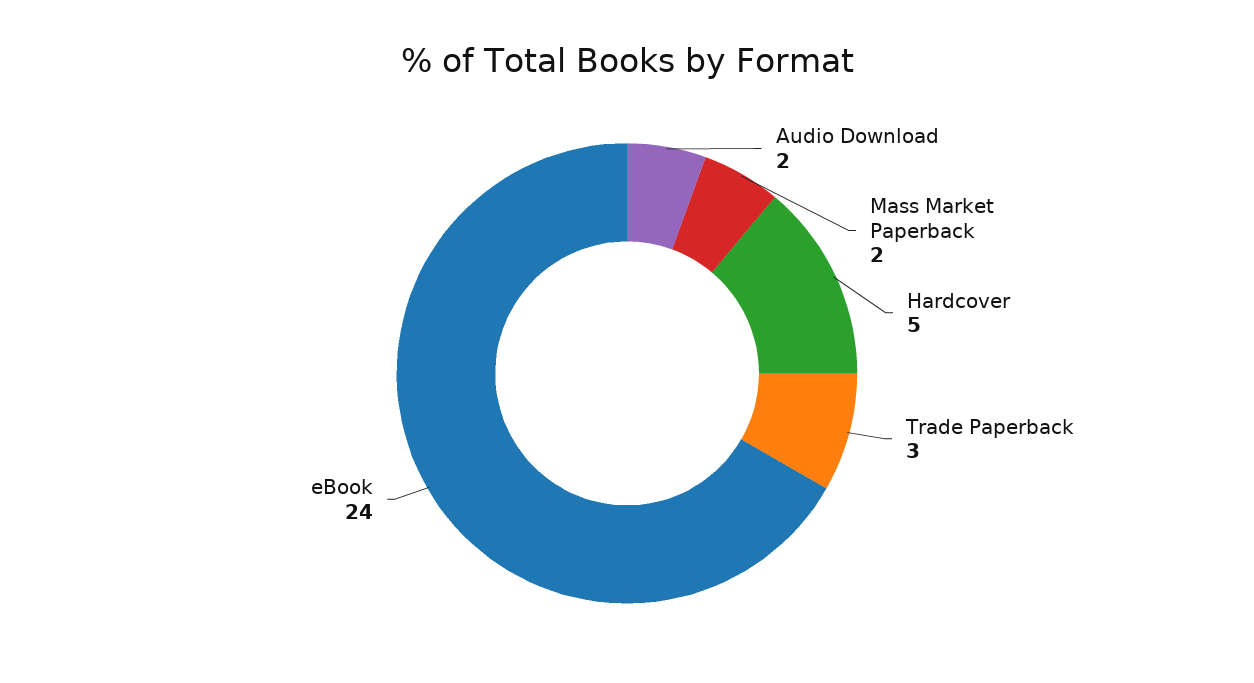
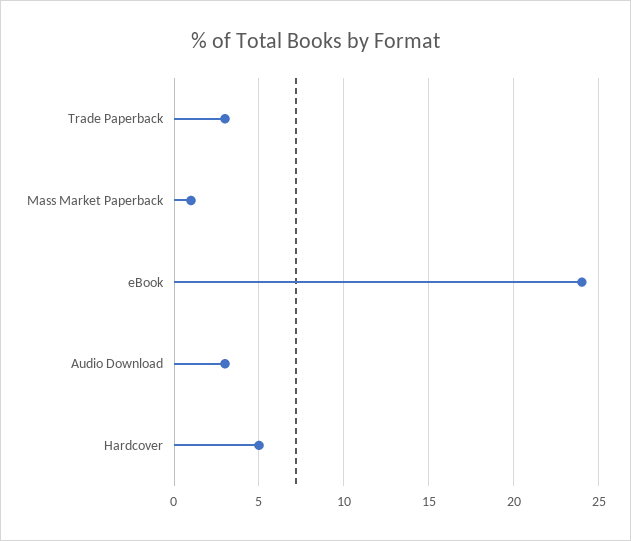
  {
-   "Audio Download": 2,
+   "Audio Download": 3,
-   "Mass Market Paperback": 2,
+   "Mass Market Paperback": 1,
    "Hardcover": 5,
    "Trade Paperback": 3,
    "eBook": 24
  }

